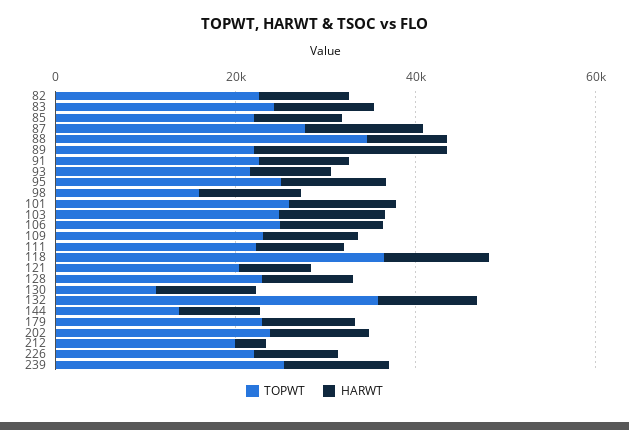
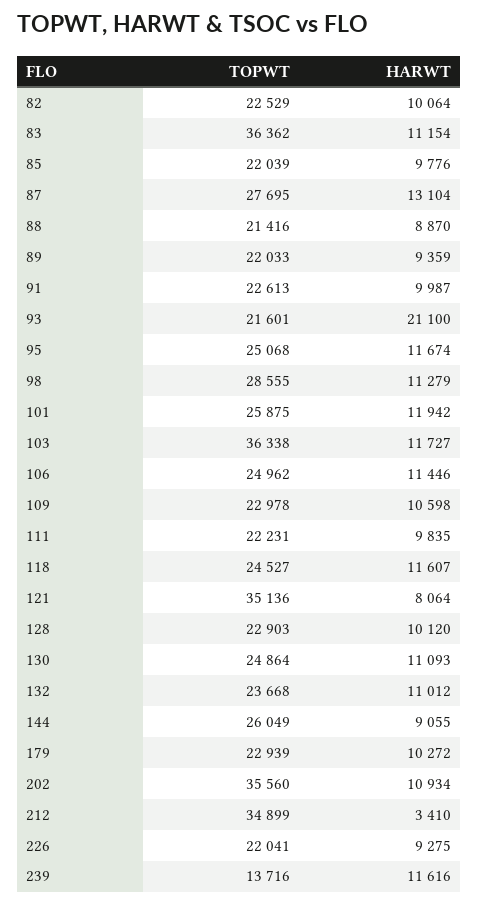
  {
    "TOPWT": {
      "82": 22529,
-     "83": 25000,
+     "83": 36362,
      "85": 22039,
      "87": 27695,
-     "88": 35000,
+     "88": 21416,
      "89": 22033,
      "91": 22613,
      "93": 21601,
      "95": 25068,
-     "98": 15000,
+     "98": 28555,
      "101": 25875,
-     "103": 25000,
+     "103": 36338,
      "106": 24962,
      "109": 22978,
      "111": 22231,
-     "118": 35000,
+     "118": 24527,
-     "121": 20000,
+     "121": 35136,
      "128": 22903,
-     "130": 10000,
+     "130": 24864,
-     "132": 35000,
+     "132": 23668,
-     "144": 15000,
+     "144": 26049,
      "179": 22939,
-     "202": 25000,
+     "202": 35560,
-     "212": 20000,
+     "212": 34899,
      "226": 22041,
-     "239": 25000
+     "239": 13716
    },
    "HARWT": {
      "82": 10064,
      "83": 11154,
      "85": 9776,
      "87": 13104,
      "88": 8870,
-     "89": 20000,
+     "89": 9359,
      "91": 9987,
-     "93": 10000,
+     "93": 21100,
      "95": 11674,
      "98": 11279,
      "101": 11942,
      "103": 11727,
      "106": 11446,
      "109": 10598,
      "111": 9835,
      "118": 11607,
      "121": 8064,
      "128": 10120,
      "130": 11093,
      "132": 11012,
      "144": 9055,
      "179": 10272,
      "202": 10934,
      "212": 3410,
      "226": 9275,
      "239": 11616
    }
  }

